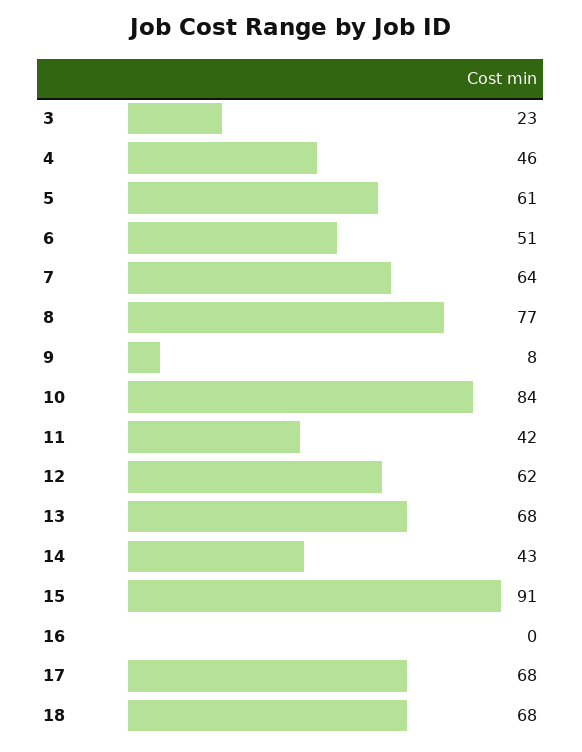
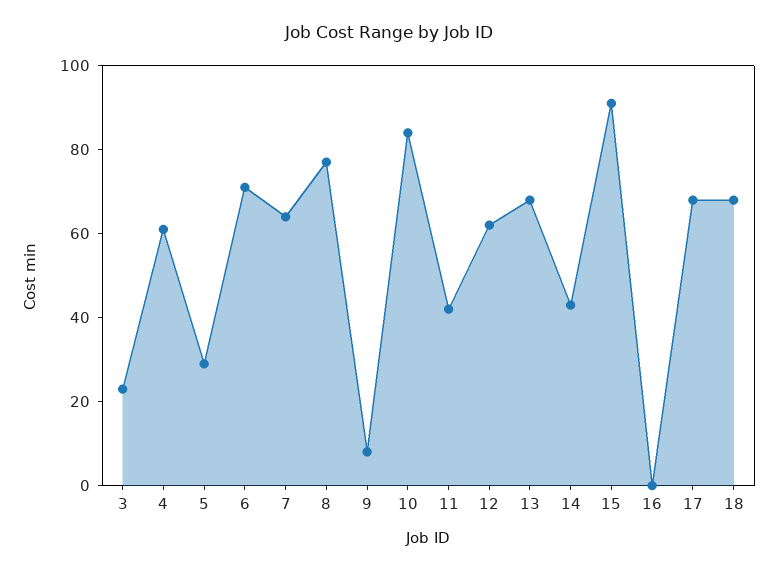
  {
    "3": 23,
-   "4": 46,
+   "4": 60,
-   "5": 61,
+   "5": 30,
-   "6": 51,
+   "6": 70,
    "7": 64,
    "8": 77,
    "9": 8,
    "10": 84,
    "11": 42,
    "12": 62,
    "13": 68,
    "14": 43,
    "15": 91,
    "16": 0,
    "17": 68,
    "18": 68
  }

